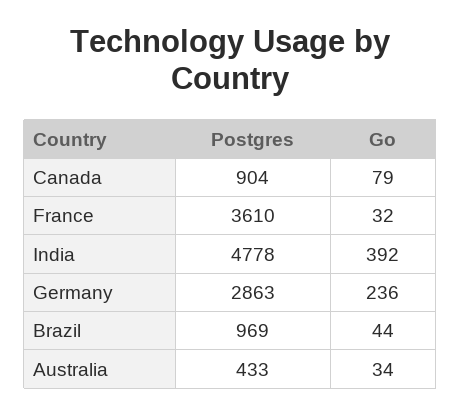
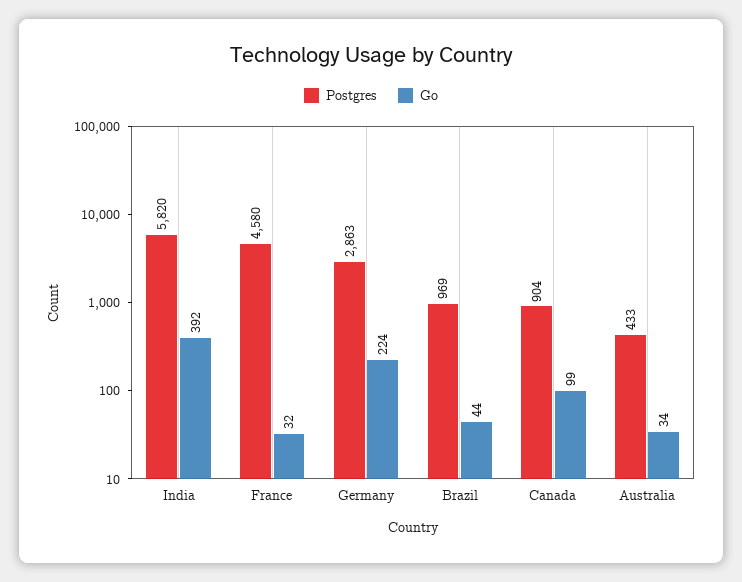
  {
    "Postgres": {
      "Canada": 904,
-     "France": 3610,
+     "France": 4580,
-     "India": 4778,
+     "India": 5820,
      "Germany": 2863,
      "Brazil": 969,
      "Australia": 433
    },
    "Go": {
-     "Canada": 79,
+     "Canada": 99,
      "France": 32,
      "India": 392,
-     "Germany": 236,
+     "Germany": 224,
      "Brazil": 44,
      "Australia": 34
    }
  }

